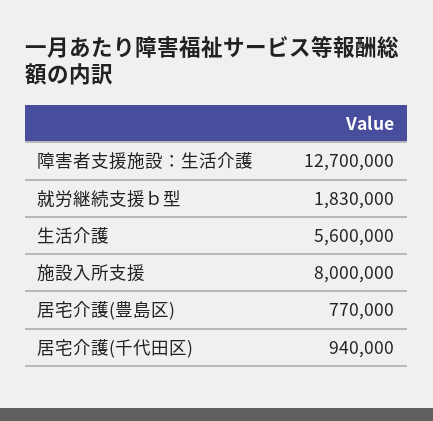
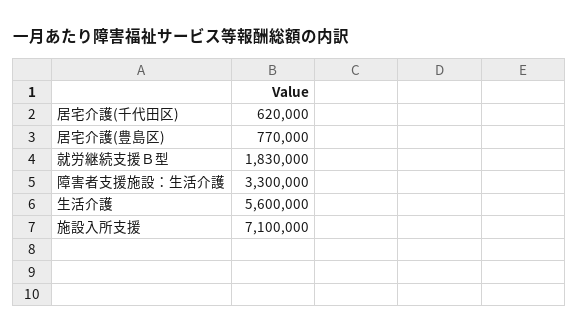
  {
-   "障害者支援施設：生活介護": 12700000,
+   "障害者支援施設：生活介護": 3300000,
    "就労継続支援ｂ型": 1830000,
    "生活介護": 5600000,
-   "施設入所支援": 8000000,
+   "施設入所支援": 7100000,
    "居宅介護(豊島区)": 770000,
-   "居宅介護(千代田区)": 940000
+   "居宅介護(千代田区)": 620000
  }

